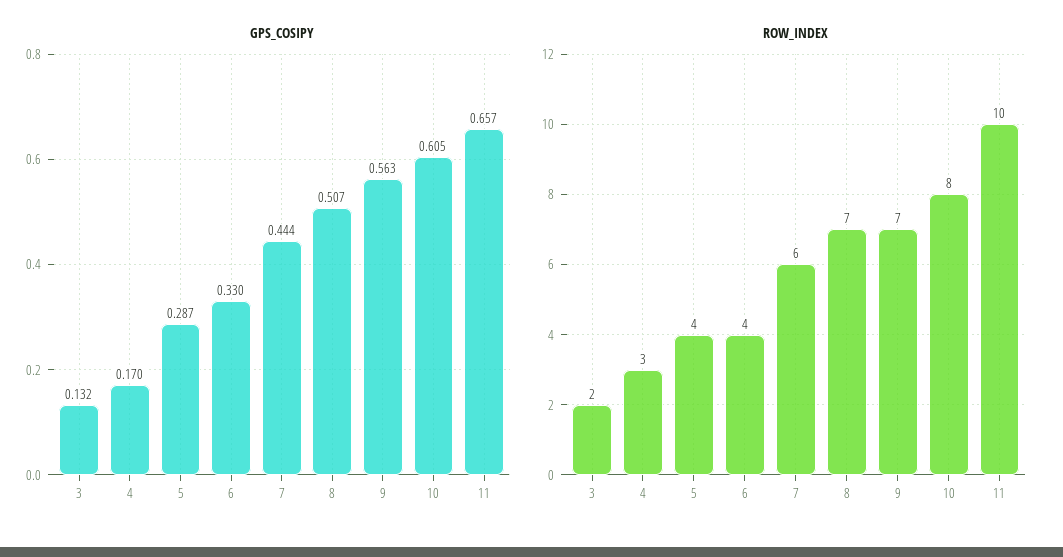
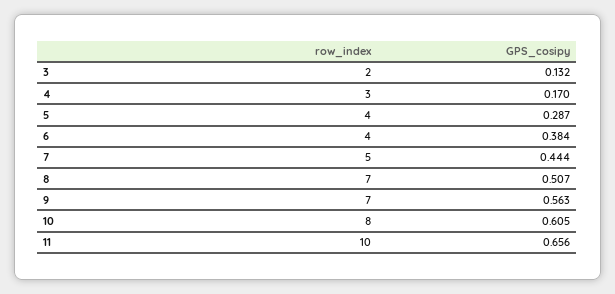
  {
    "GPS_COSIPY": {
      "3": 0.132,
      "4": 0.17,
      "5": 0.287,
-     "6": 0.33,
+     "6": 0.384,
      "7": 0.444,
      "8": 0.507,
      "9": 0.563,
      "10": 0.605,
-     "11": 0.657
+     "11": 0.656
    },
    "ROW_INDEX": {
      "3": 2,
      "4": 3,
      "5": 4,
      "6": 4,
-     "7": 6,
+     "7": 5,
      "8": 7,
      "9": 7,
      "10": 8,
      "11": 10
    }
  }

